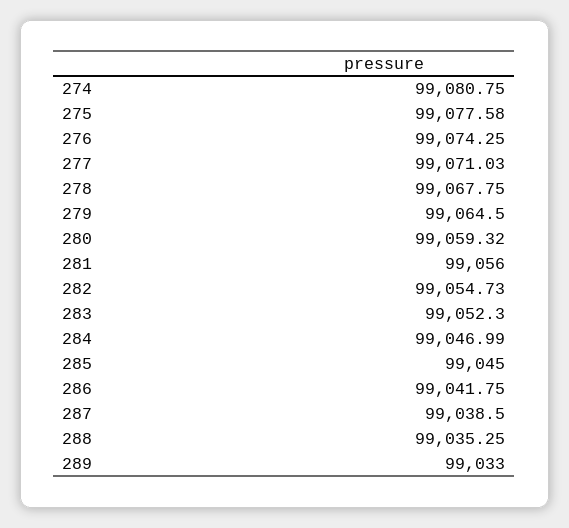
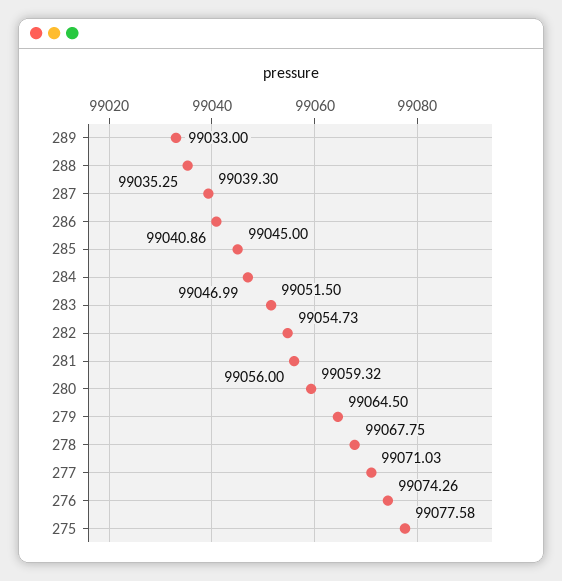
  {
-   "274": 99080.75,
    "275": 99077.58,
-   "276": 99074.25,
+   "276": 99074.26,
    "277": 99071.03,
    "278": 99067.75,
    "279": 99064.5,
    "280": 99059.32,
    "281": 99056,
    "282": 99054.73,
-   "283": 99052.3,
+   "283": 99051.5,
    "284": 99046.99,
    "285": 99045,
-   "286": 99041.75,
+   "286": 99040.86,
-   "287": 99038.5,
+   "287": 99039.3,
    "288": 99035.25,
    "289": 99033
  }

